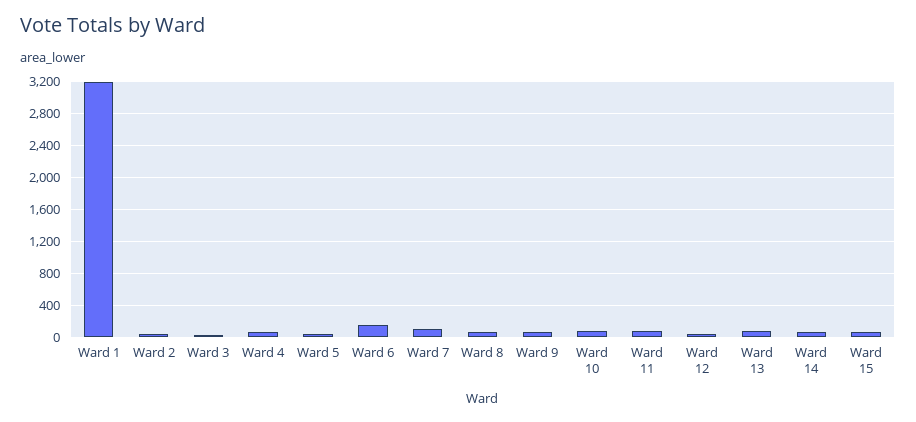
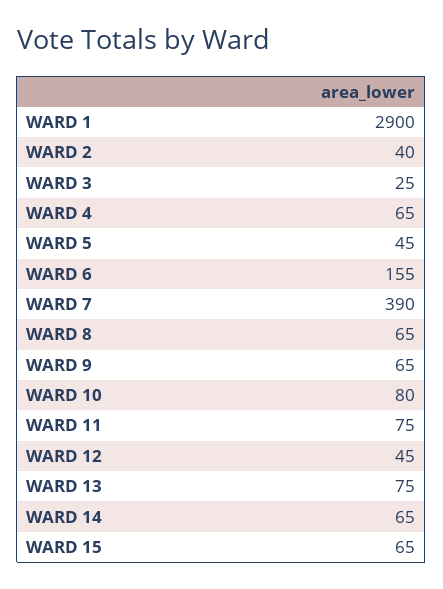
  {
-   "Ward 1": 3200,
+   "Ward 1": 2900,
    "Ward 2": 40,
    "Ward 3": 25,
    "Ward 4": 65,
    "Ward 5": 45,
    "Ward 6": 155,
-   "Ward 7": 100,
+   "Ward 7": 390,
    "Ward 8": 65,
    "Ward 9": 65,
    "Ward 10": 80,
    "Ward 11": 75,
    "Ward 12": 45,
    "Ward 13": 75,
    "Ward 14": 65,
    "Ward 15": 65
  }

